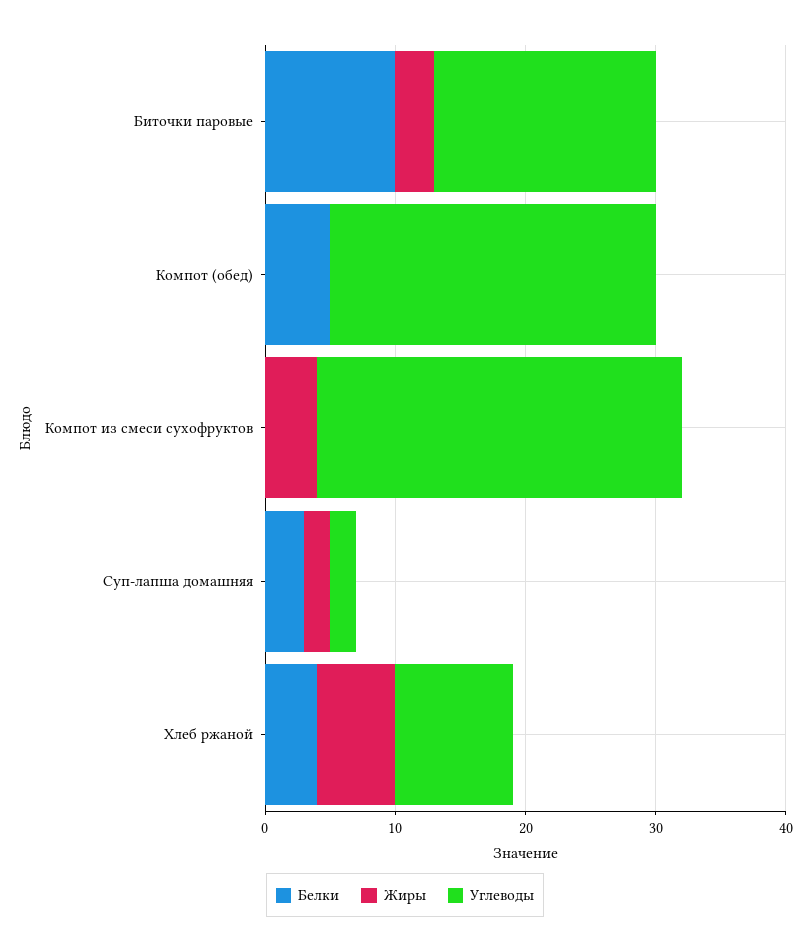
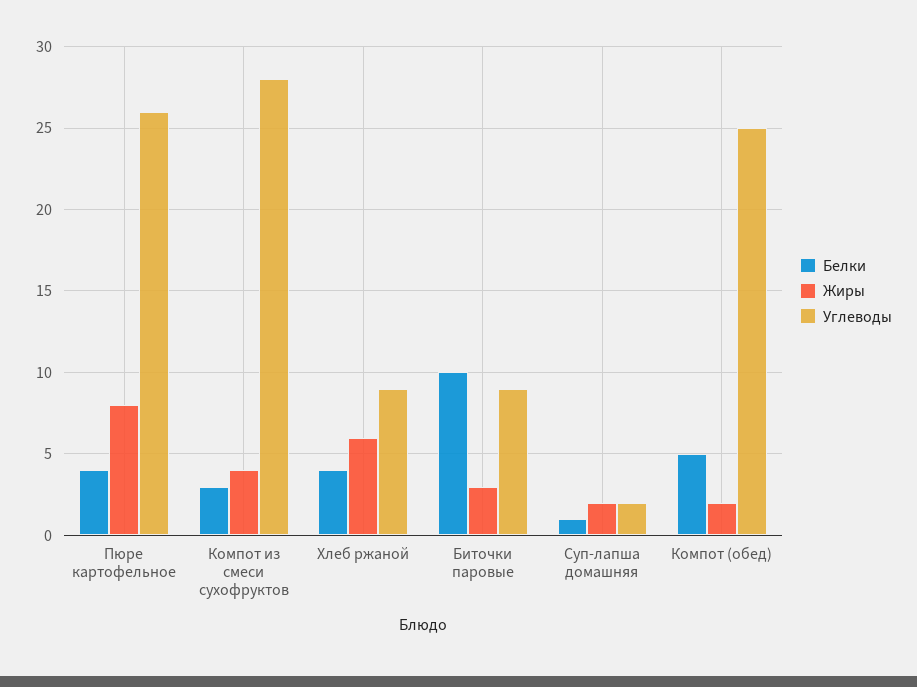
  {
    "Белки": {
      "Биточки паровые": 10,
      "Компот (обед)": 5,
-     "Компот из смеси сухофруктов": 0,
+     "Компот из смеси сухофруктов": 3,
-     "Суп-лапша домашняя": 3,
+     "Суп-лапша домашняя": 1,
-     "Хлеб ржаной": 4
+     "Хлеб ржаной": 4,
+     "Пюре картофельное": 4
    },
    "Жиры": {
      "Биточки паровые": 3,
-     "Компот (обед)": 0,
+     "Компот (обед)": 2,
      "Компот из смеси сухофруктов": 4,
      "Суп-лапша домашняя": 2,
-     "Хлеб ржаной": 6
+     "Хлеб ржаной": 6,
+     "Пюре картофельное": 8
    },
    "Углеводы": {
-     "Биточки паровые": 17,
+     "Биточки паровые": 9,
      "Компот (обед)": 25,
      "Компот из смеси сухофруктов": 28,
      "Суп-лапша домашняя": 2,
-     "Хлеб ржаной": 9
+     "Хлеб ржаной": 9,
+     "Пюре картофельное": 26
    }
  }

